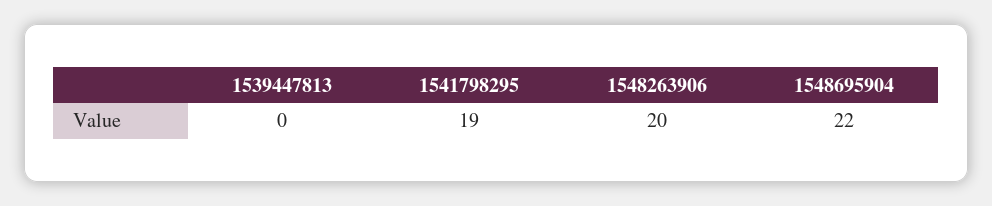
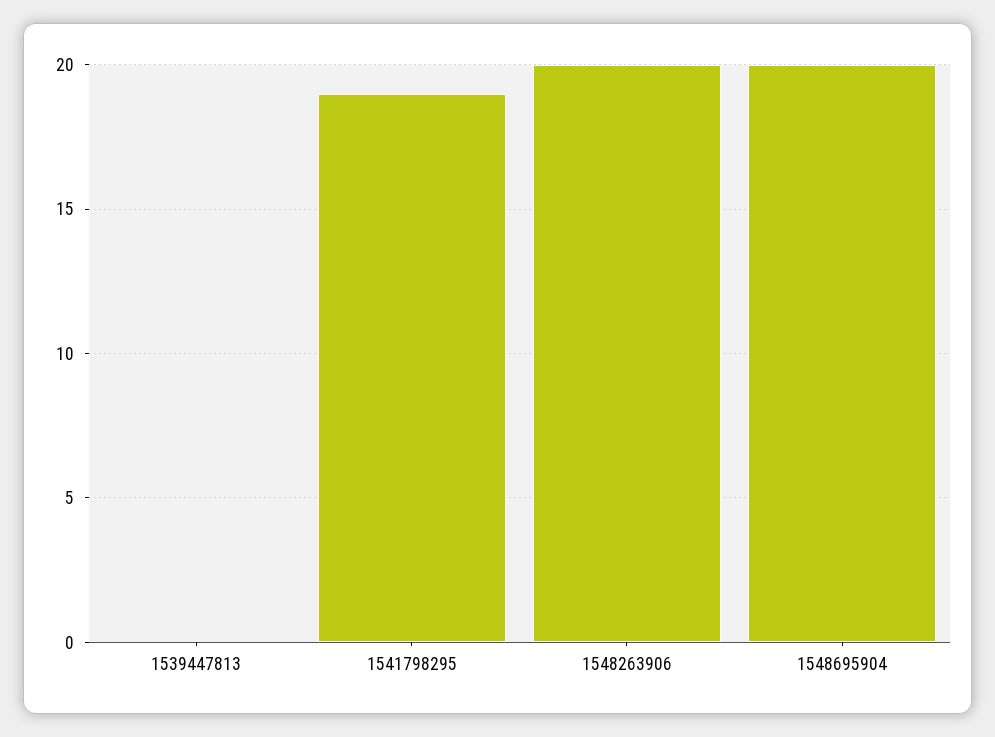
  {
    "1539447813": 0,
    "1541798295": 19,
    "1548263906": 20,
-   "1548695904": 22
+   "1548695904": 20
  }

